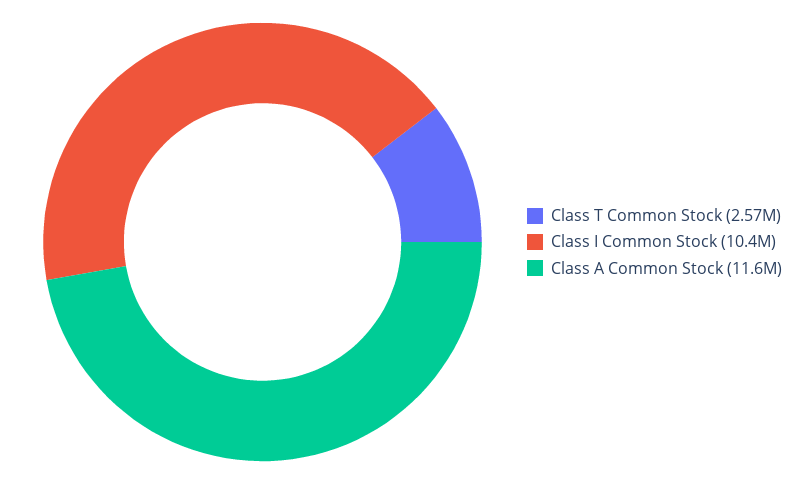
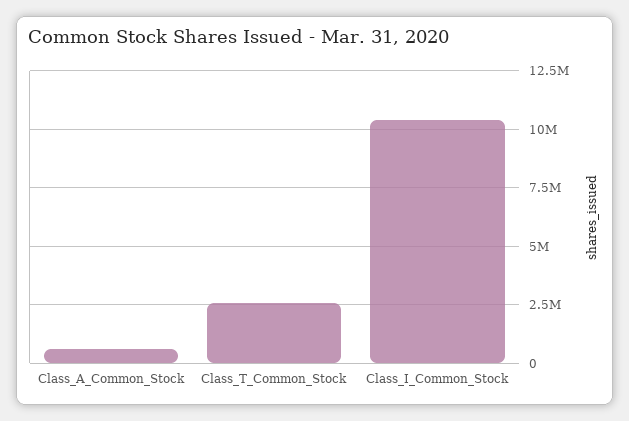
  {
    "Class T Common Stock": 2570000,
    "Class I Common Stock": 10400000,
-   "Class A Common Stock": 11600000
+   "Class A Common Stock": 500000
  }

